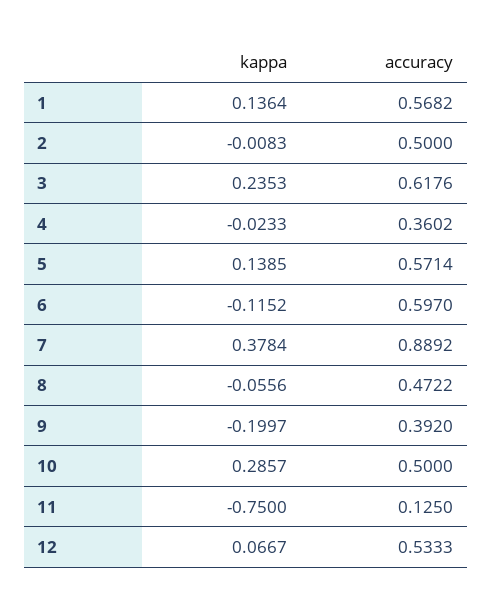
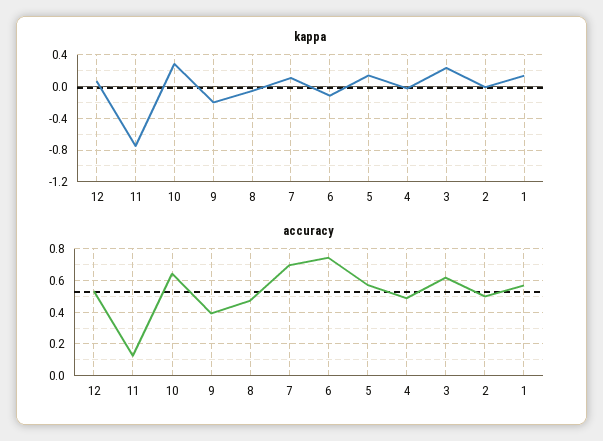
  {
    "kappa": {
      "1": 0.1364,
      "2": -0.0083,
      "3": 0.2353,
      "4": -0.0233,
      "5": 0.1385,
      "6": -0.1152,
-     "7": 0.3784,
+     "7": 0.1,
      "8": -0.0556,
      "9": -0.1997,
      "10": 0.2857,
      "11": -0.75,
      "12": 0.0667
    },
    "accuracy": {
      "1": 0.5682,
      "2": 0.5,
      "3": 0.6176,
-     "4": 0.3602,
+     "4": 0.5,
      "5": 0.5714,
-     "6": 0.597,
+     "6": 0.75,
-     "7": 0.8892,
+     "7": 0.7,
      "8": 0.4722,
      "9": 0.392,
-     "10": 0.5,
+     "10": 0.65,
      "11": 0.125,
      "12": 0.5333
    }
  }

